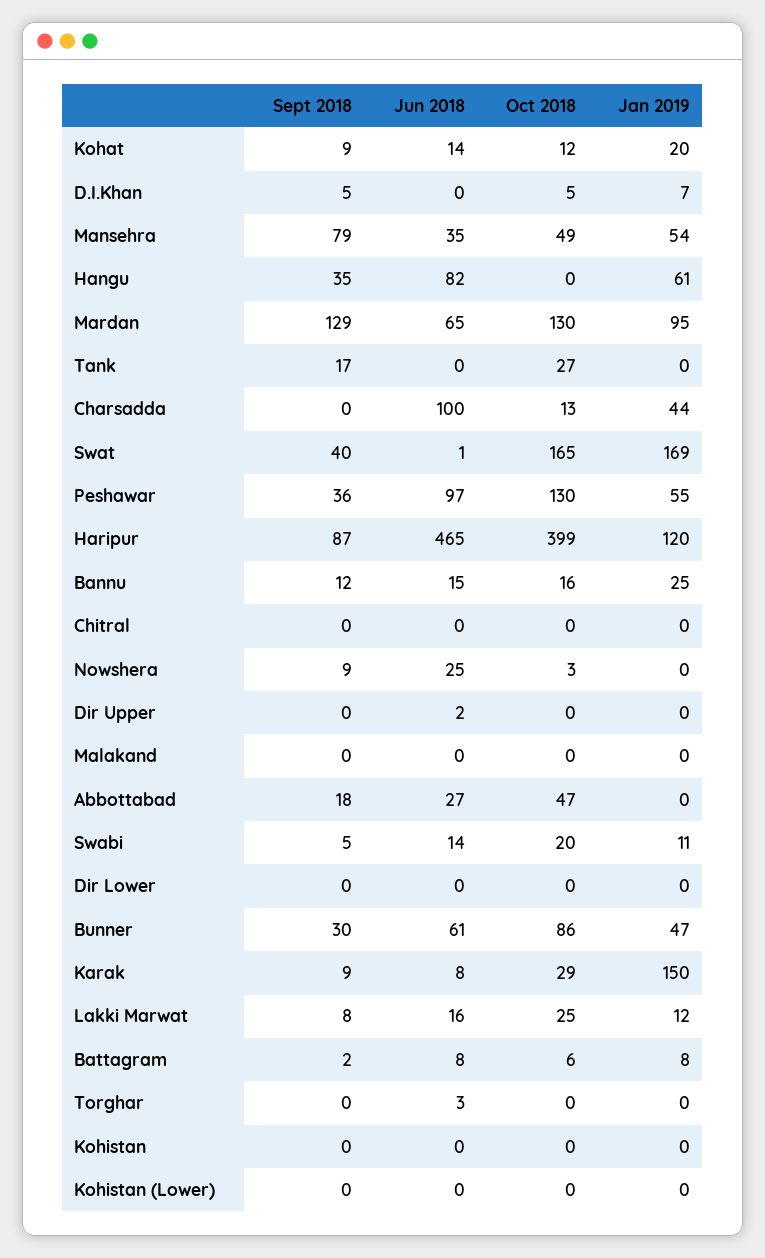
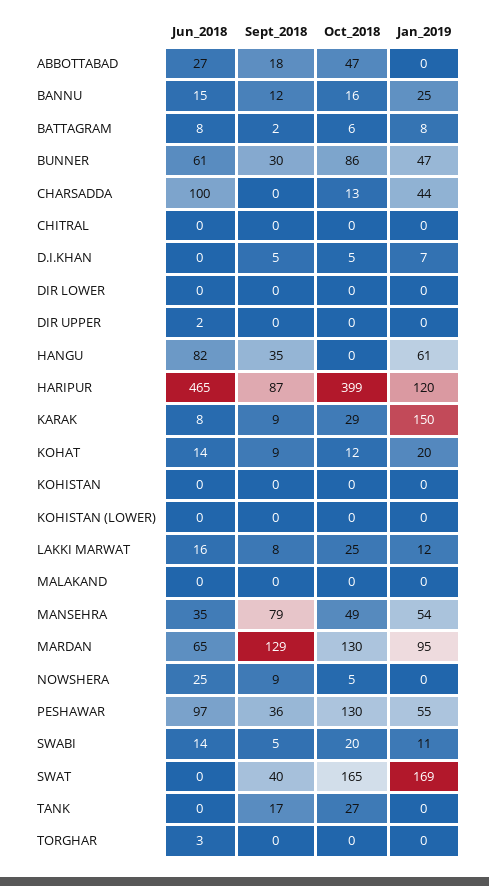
  {
    "Sept 2018": {
      "Kohat": 9,
      "D.I.Khan": 5,
      "Mansehra": 79,
      "Hangu": 35,
      "Mardan": 129,
      "Tank": 17,
      "Charsadda": 0,
      "Swat": 40,
      "Peshawar": 36,
      "Haripur": 87,
      "Bannu": 12,
      "Chitral": 0,
      "Nowshera": 9,
      "Dir Upper": 0,
      "Malakand": 0,
      "Abbottabad": 18,
      "Swabi": 5,
      "Dir Lower": 0,
      "Bunner": 30,
      "Karak": 9,
      "Lakki Marwat": 8,
      "Battagram": 2,
      "Torghar": 0,
      "Kohistan": 0,
      "Kohistan (Lower)": 0
    },
    "Jun 2018": {
      "Kohat": 14,
      "D.I.Khan": 0,
      "Mansehra": 35,
      "Hangu": 82,
      "Mardan": 65,
      "Tank": 0,
      "Charsadda": 100,
-     "Swat": 1,
+     "Swat": 0,
      "Peshawar": 97,
      "Haripur": 465,
      "Bannu": 15,
      "Chitral": 0,
      "Nowshera": 25,
      "Dir Upper": 2,
      "Malakand": 0,
      "Abbottabad": 27,
      "Swabi": 14,
      "Dir Lower": 0,
      "Bunner": 61,
      "Karak": 8,
      "Lakki Marwat": 16,
      "Battagram": 8,
      "Torghar": 3,
      "Kohistan": 0,
      "Kohistan (Lower)": 0
    },
    "Oct 2018": {
      "Kohat": 12,
      "D.I.Khan": 5,
      "Mansehra": 49,
      "Hangu": 0,
      "Mardan": 130,
      "Tank": 27,
      "Charsadda": 13,
      "Swat": 165,
      "Peshawar": 130,
      "Haripur": 399,
      "Bannu": 16,
      "Chitral": 0,
-     "Nowshera": 3,
+     "Nowshera": 5,
      "Dir Upper": 0,
      "Malakand": 0,
      "Abbottabad": 47,
      "Swabi": 20,
      "Dir Lower": 0,
      "Bunner": 86,
      "Karak": 29,
      "Lakki Marwat": 25,
      "Battagram": 6,
      "Torghar": 0,
      "Kohistan": 0,
      "Kohistan (Lower)": 0
    },
    "Jan 2019": {
      "Kohat": 20,
      "D.I.Khan": 7,
      "Mansehra": 54,
      "Hangu": 61,
      "Mardan": 95,
      "Tank": 0,
      "Charsadda": 44,
      "Swat": 169,
      "Peshawar": 55,
      "Haripur": 120,
      "Bannu": 25,
      "Chitral": 0,
      "Nowshera": 0,
      "Dir Upper": 0,
      "Malakand": 0,
      "Abbottabad": 0,
      "Swabi": 11,
      "Dir Lower": 0,
      "Bunner": 47,
      "Karak": 150,
      "Lakki Marwat": 12,
      "Battagram": 8,
      "Torghar": 0,
      "Kohistan": 0,
      "Kohistan (Lower)": 0
    }
  }

